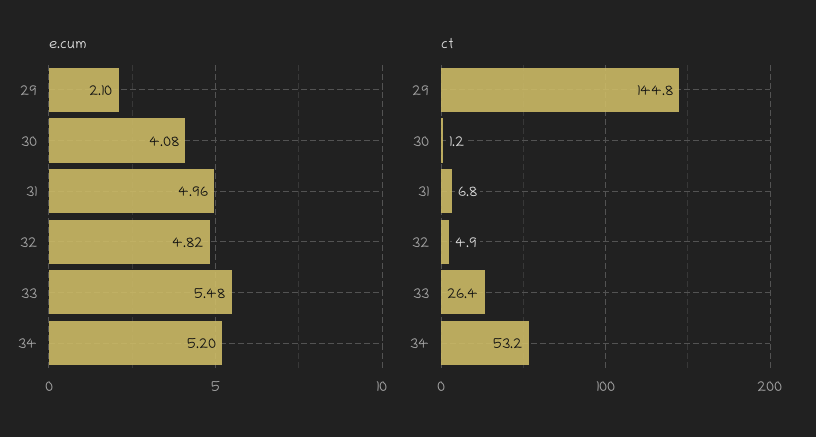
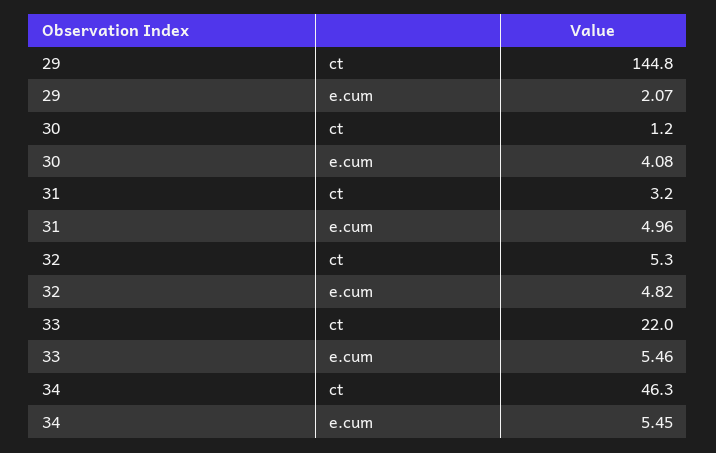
  {
    "e.cum": {
-     "29": 2.1,
+     "29": 2.07,
      "30": 4.08,
      "31": 4.96,
      "32": 4.82,
-     "33": 5.48,
+     "33": 5.46,
-     "34": 5.2
+     "34": 5.45
    },
    "ct": {
      "29": 144.8,
      "30": 1.2,
-     "31": 6.8,
+     "31": 3.2,
-     "32": 4.9,
+     "32": 5.3,
-     "33": 26.4,
+     "33": 22,
-     "34": 53.2
+     "34": 46.3
    }
  }

